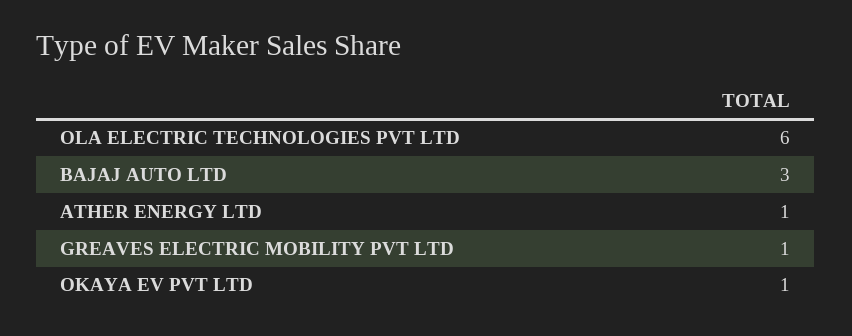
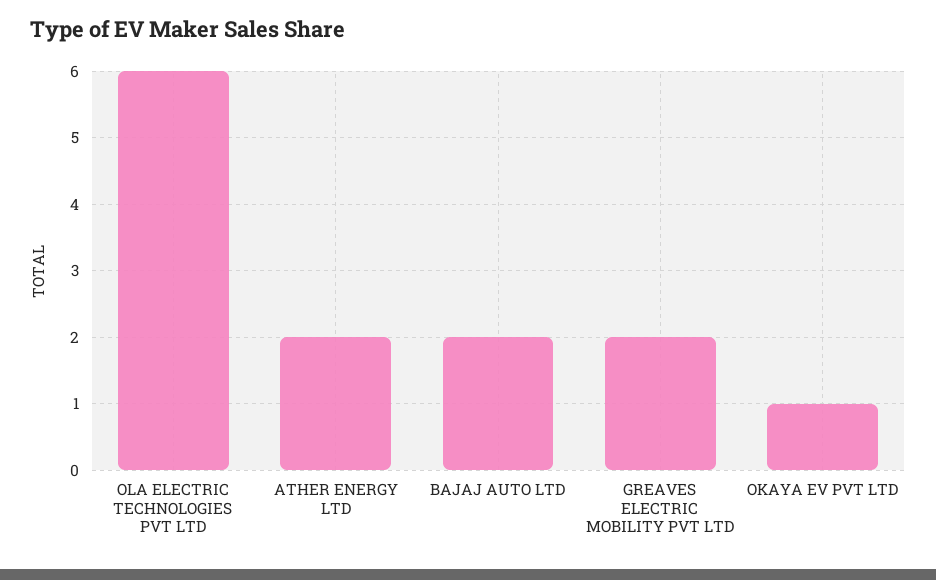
  {
    "OLA ELECTRIC TECHNOLOGIES PVT LTD": 6,
-   "BAJAJ AUTO LTD": 3,
+   "BAJAJ AUTO LTD": 2,
-   "ATHER ENERGY LTD": 1,
+   "ATHER ENERGY LTD": 2,
-   "GREAVES ELECTRIC MOBILITY PVT LTD": 1,
+   "GREAVES ELECTRIC MOBILITY PVT LTD": 2,
    "OKAYA EV PVT LTD": 1
  }

